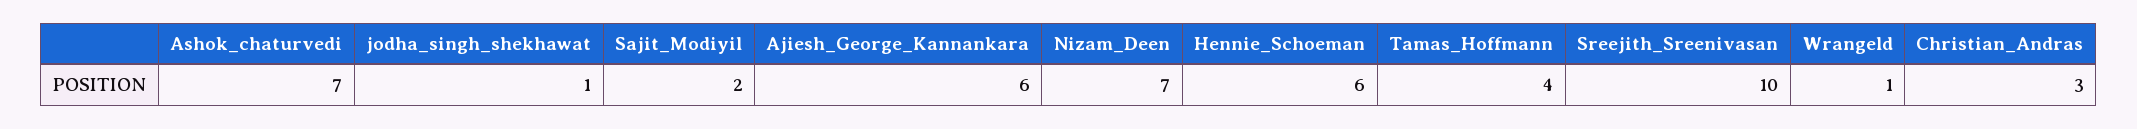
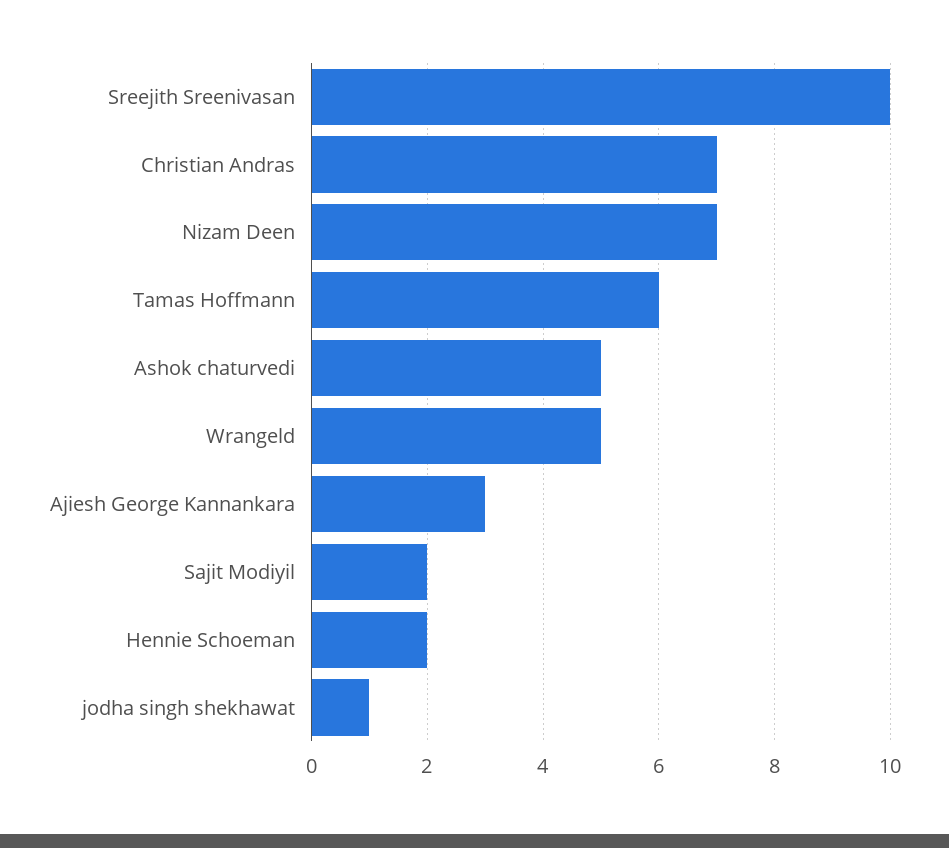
  {
-   "Ashok_chaturvedi": 7,
+   "Ashok_chaturvedi": 5,
    "jodha_singh_shekhawat": 1,
    "Sajit_Modiyil": 2,
-   "Ajiesh_George_Kannankara": 6,
+   "Ajiesh_George_Kannankara": 3,
    "Nizam_Deen": 7,
-   "Hennie_Schoeman": 6,
+   "Hennie_Schoeman": 2,
-   "Tamas_Hoffmann": 4,
+   "Tamas_Hoffmann": 6,
    "Sreejith_Sreenivasan": 10,
-   "Wrangeld": 1,
+   "Wrangeld": 5,
-   "Christian_Andras": 3
+   "Christian_Andras": 7
  }

